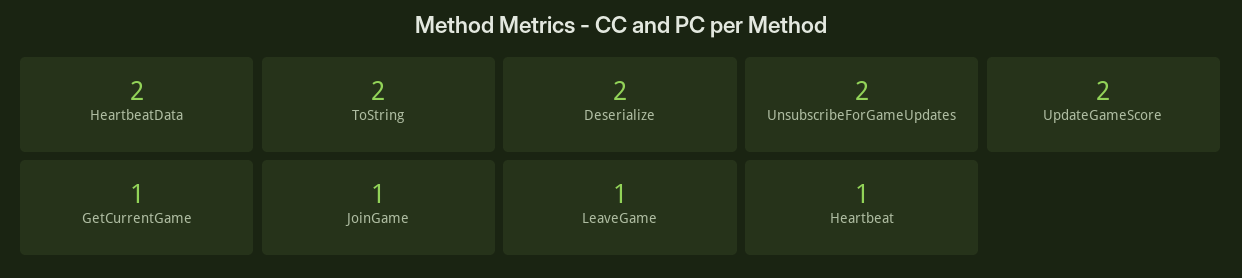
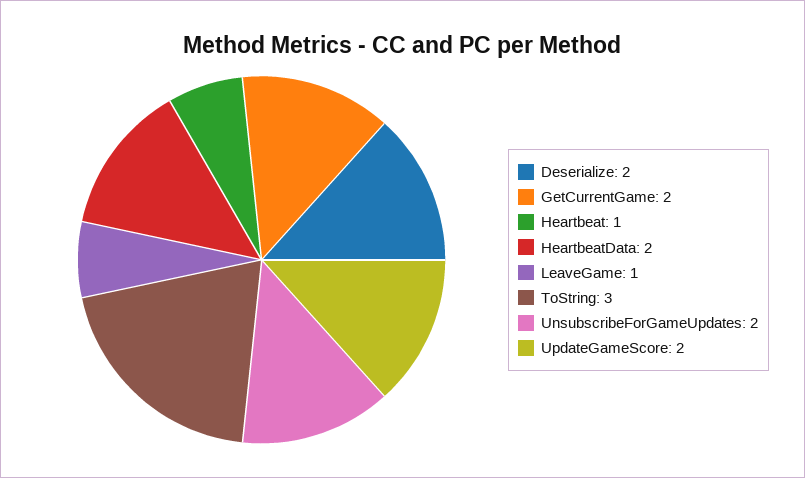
  {
    "HeartbeatData": 2,
-   "ToString": 2,
+   "ToString": 3,
    "Deserialize": 2,
    "UnsubscribeForGameUpdates": 2,
    "UpdateGameScore": 2,
-   "GetCurrentGame": 1,
+   "GetCurrentGame": 2,
-   "JoinGame": 1,
    "LeaveGame": 1,
    "Heartbeat": 1
  }

